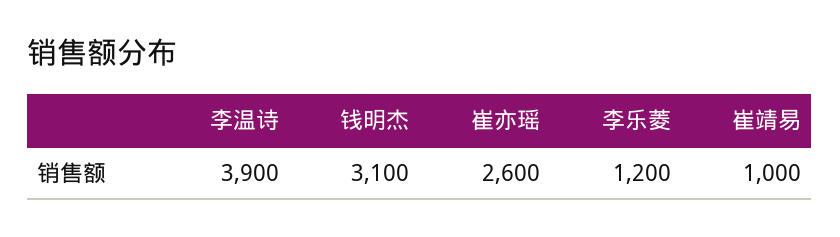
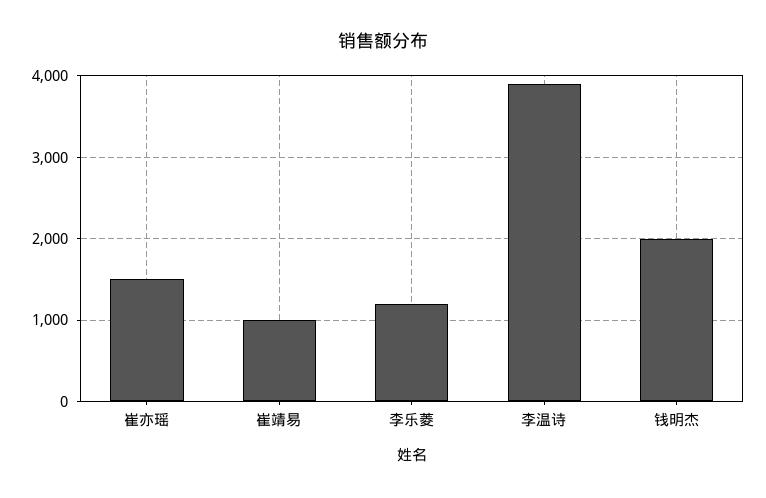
  {
    "李温诗": 3900,
-   "钱明杰": 3100,
+   "钱明杰": 2000,
-   "崔亦瑶": 2600,
+   "崔亦瑶": 1500,
    "李乐菱": 1200,
    "崔靖易": 1000
  }

